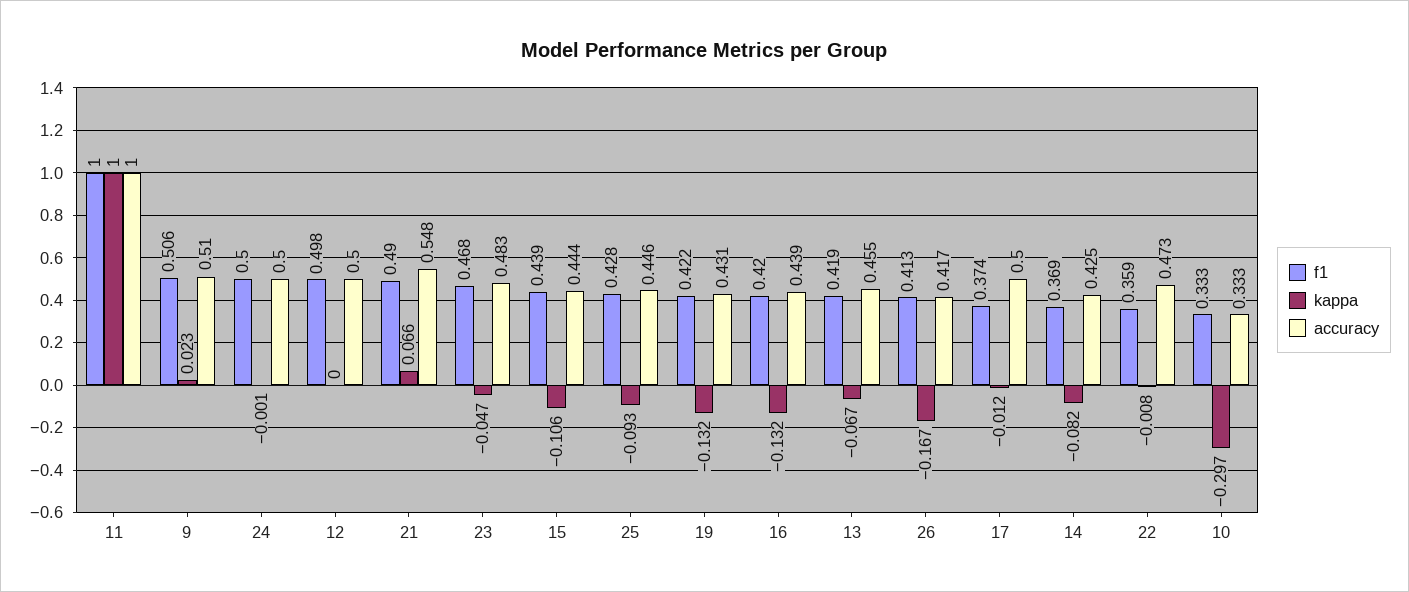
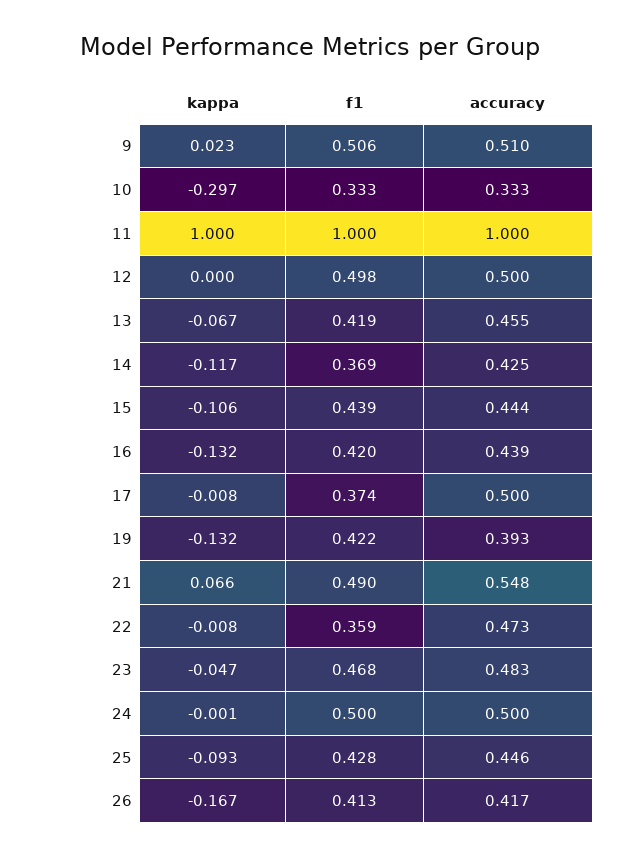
  {
    "f1": {
      "11": 1,
      "9": 0.506,
      "24": 0.5,
      "12": 0.498,
      "21": 0.49,
      "23": 0.468,
      "15": 0.439,
      "25": 0.428,
      "19": 0.422,
      "16": 0.42,
      "13": 0.419,
      "26": 0.413,
      "17": 0.374,
      "14": 0.369,
      "22": 0.359,
      "10": 0.333
    },
    "kappa": {
      "11": 1,
      "9": 0.023,
      "24": -0.001,
      "12": 0,
      "21": 0.066,
      "23": -0.047,
      "15": -0.106,
      "25": -0.093,
      "19": -0.132,
      "16": -0.132,
      "13": -0.067,
      "26": -0.167,
-     "17": -0.012,
+     "17": -0.008,
-     "14": -0.082,
+     "14": -0.117,
      "22": -0.008,
      "10": -0.297
    },
    "accuracy": {
      "11": 1,
      "9": 0.51,
      "24": 0.5,
      "12": 0.5,
      "21": 0.548,
      "23": 0.483,
      "15": 0.444,
      "25": 0.446,
-     "19": 0.431,
+     "19": 0.393,
      "16": 0.439,
      "13": 0.455,
      "26": 0.417,
      "17": 0.5,
      "14": 0.425,
      "22": 0.473,
      "10": 0.333
    }
  }

